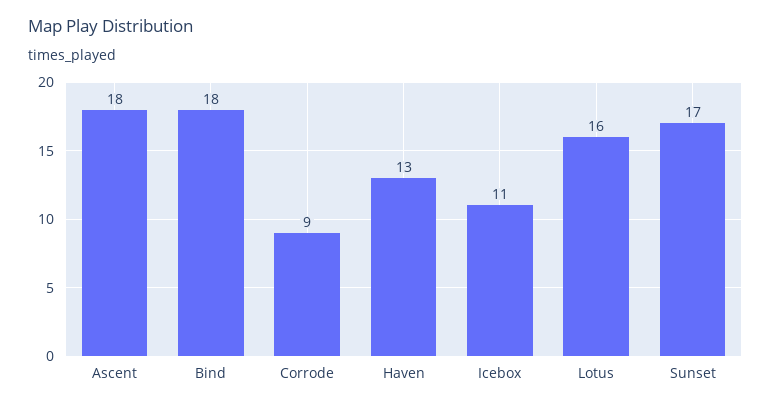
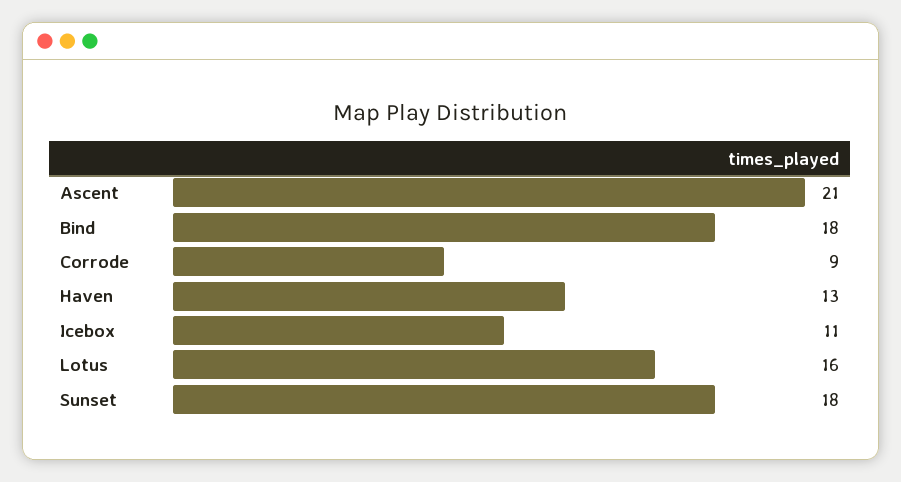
  {
-   "Ascent": 18,
+   "Ascent": 21,
    "Bind": 18,
    "Corrode": 9,
    "Haven": 13,
    "Icebox": 11,
    "Lotus": 16,
-   "Sunset": 17
+   "Sunset": 18
  }

